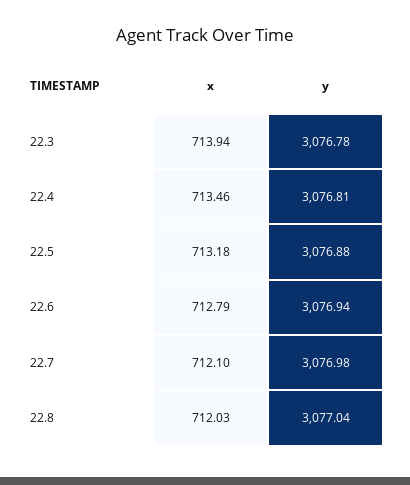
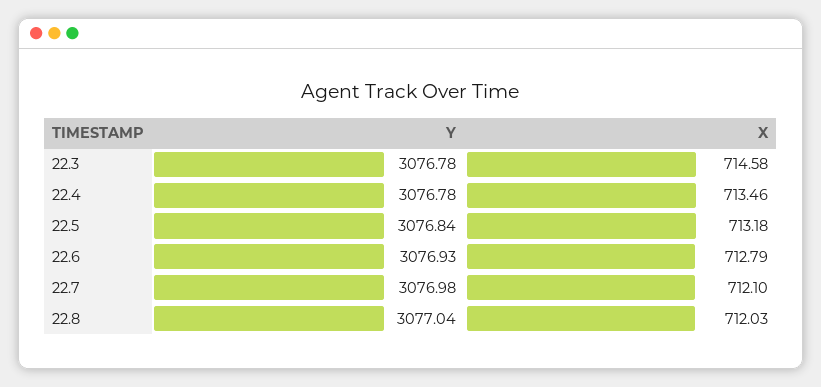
  {
    "x": {
-     "22.3": 713.94,
+     "22.3": 714.58,
      "22.4": 713.46,
      "22.5": 713.18,
      "22.6": 712.79,
      "22.7": 712.1,
      "22.8": 712.03
    },
    "y": {
      "22.3": 3076.78,
-     "22.4": 3076.81,
+     "22.4": 3076.78,
-     "22.5": 3076.88,
+     "22.5": 3076.84,
-     "22.6": 3076.94,
+     "22.6": 3076.93,
      "22.7": 3076.98,
      "22.8": 3077.04
    }
  }

